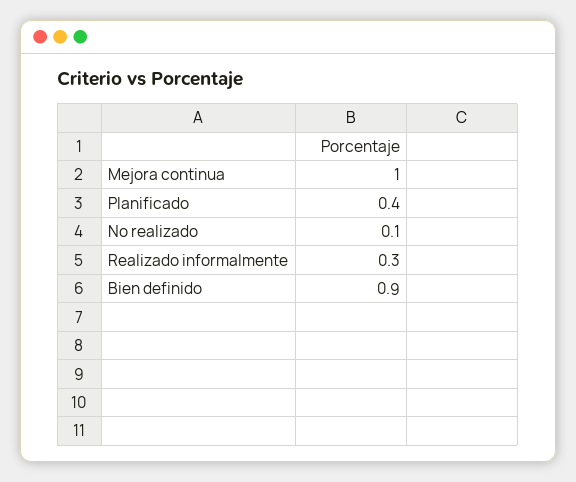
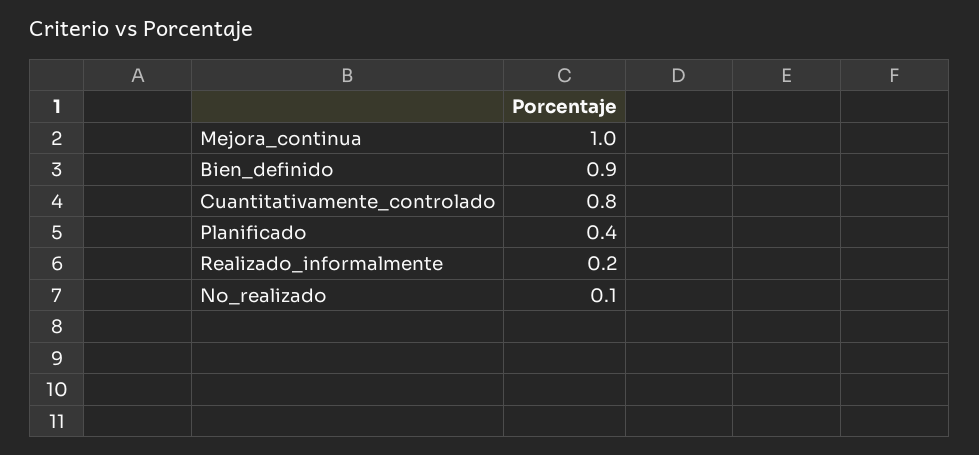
  {
    "Mejora continua": 1,
    "Planificado": 0.4,
    "No realizado": 0.1,
-   "Realizado informalmente": 0.3,
+   "Realizado informalmente": 0.2,
-   "Bien definido": 0.9
+   "Bien definido": 0.9,
+   "Cuantitativamente_controlado": 0.8
  }

